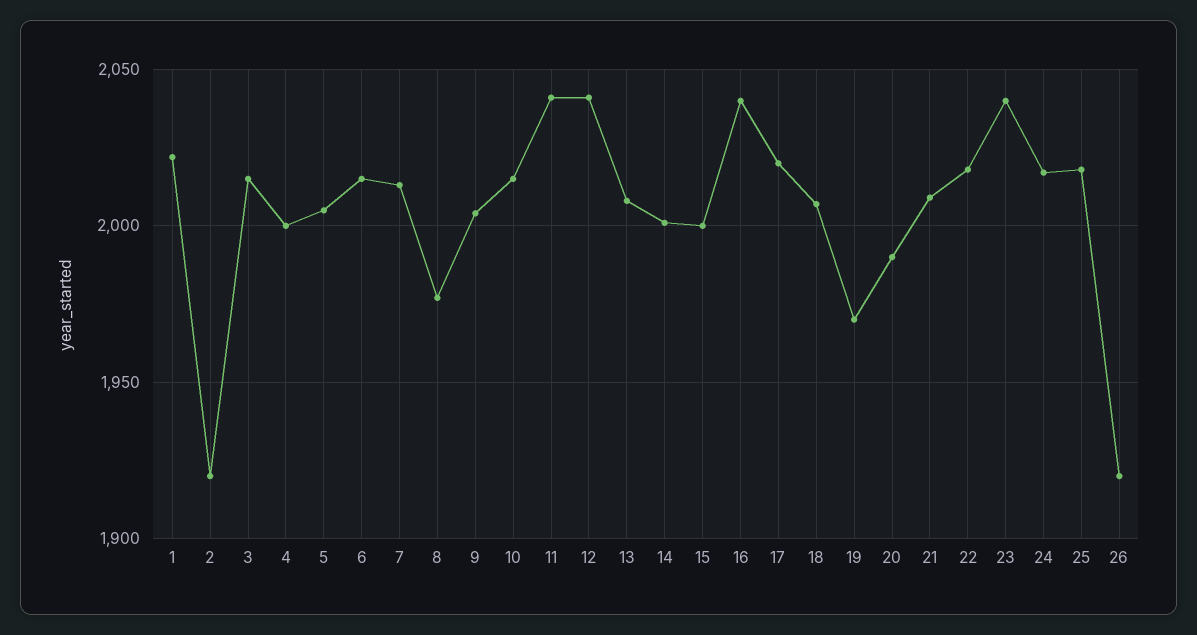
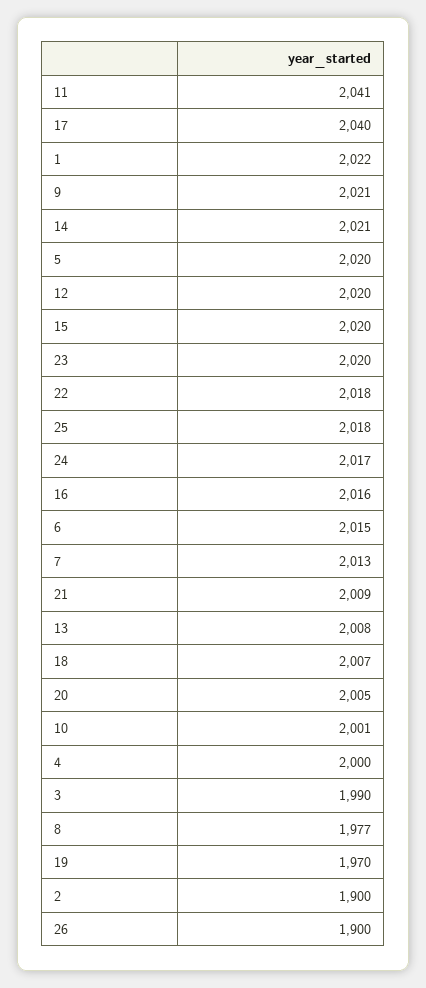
  {
    "1": 2022,
-   "2": 1920,
+   "2": 1900,
-   "3": 2015,
+   "3": 1990,
    "4": 2000,
-   "5": 2005,
+   "5": 2020,
    "6": 2015,
    "7": 2013,
    "8": 1977,
-   "9": 2005,
+   "9": 2021,
-   "10": 2015,
+   "10": 2001,
    "11": 2041,
-   "12": 2040,
+   "12": 2020,
    "13": 2008,
-   "14": 2000,
+   "14": 2021,
-   "15": 2000,
+   "15": 2020,
-   "16": 2040,
+   "16": 2016,
-   "17": 2020,
+   "17": 2040,
    "18": 2007,
    "19": 1970,
-   "20": 1990,
+   "20": 2005,
    "21": 2009,
    "22": 2018,
-   "23": 2040,
+   "23": 2020,
    "24": 2017,
    "25": 2018,
-   "26": 1920
+   "26": 1900
  }

